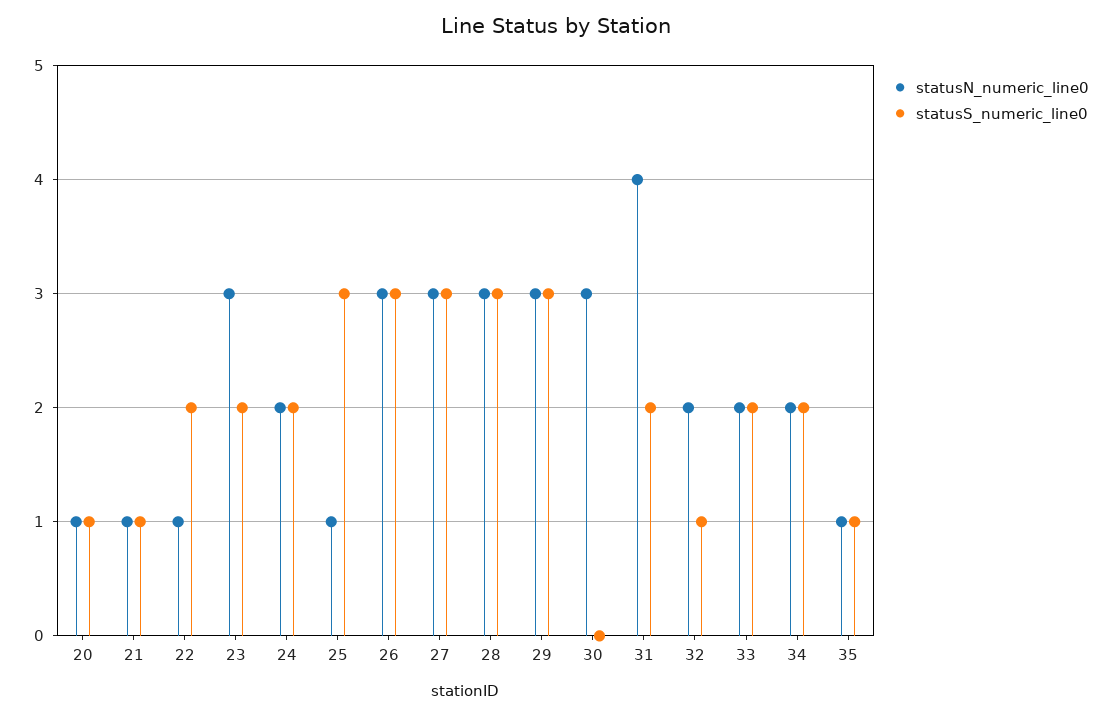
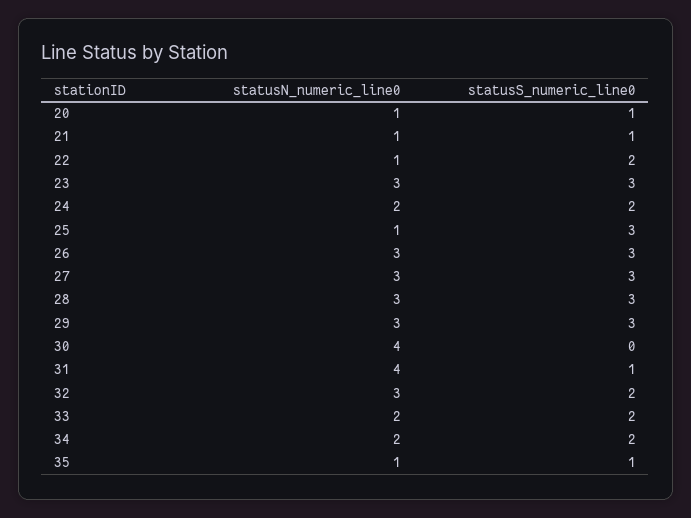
  {
    "statusN_numeric_line0": {
      "20": 1,
      "21": 1,
      "22": 1,
      "23": 3,
      "24": 2,
      "25": 1,
      "26": 3,
      "27": 3,
      "28": 3,
      "29": 3,
-     "30": 3,
+     "30": 4,
      "31": 4,
-     "32": 2,
+     "32": 3,
      "33": 2,
      "34": 2,
      "35": 1
    },
    "statusS_numeric_line0": {
      "20": 1,
      "21": 1,
      "22": 2,
-     "23": 2,
+     "23": 3,
      "24": 2,
      "25": 3,
      "26": 3,
      "27": 3,
      "28": 3,
      "29": 3,
      "30": 0,
-     "31": 2,
+     "31": 1,
-     "32": 1,
+     "32": 2,
      "33": 2,
      "34": 2,
      "35": 1
    }
  }

